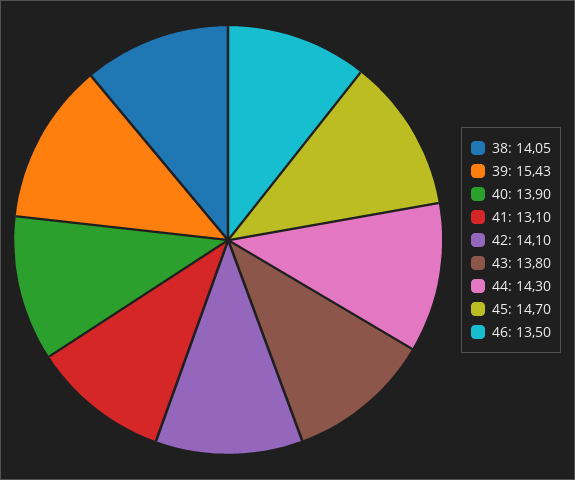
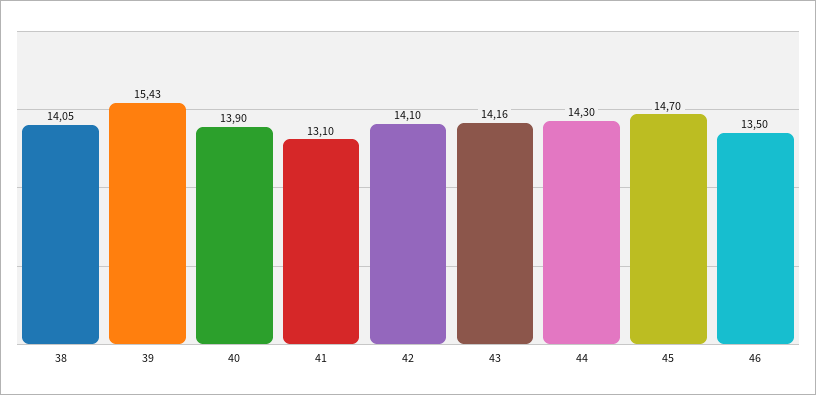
  {
    "38": 14.05,
    "39": 15.43,
    "40": 13.9,
    "41": 13.1,
    "42": 14.1,
-   "43": 13.8,
+   "43": 14.16,
    "44": 14.3,
    "45": 14.7,
    "46": 13.5
  }

